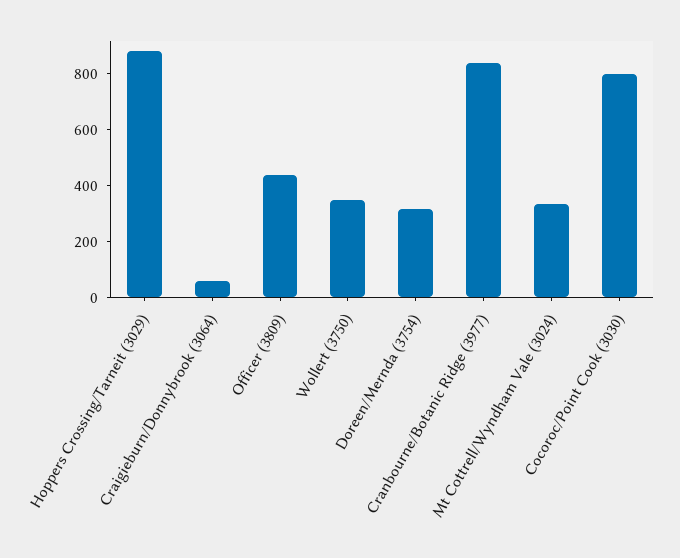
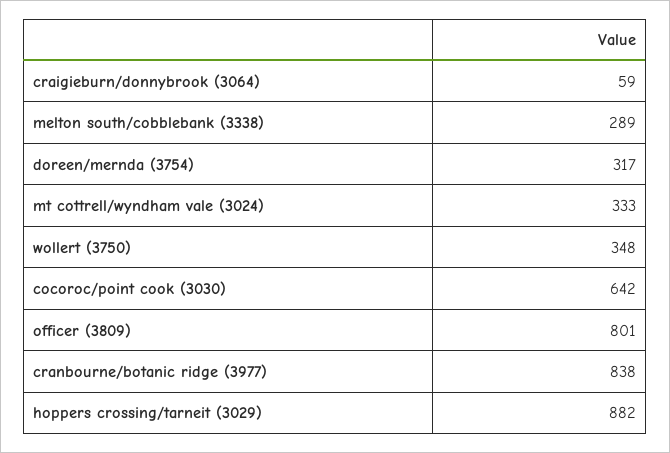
  {
    "Hoppers Crossing/Tarneit (3029)": 882,
    "Craigieburn/Donnybrook (3064)": 59,
-   "Officer (3809)": 450,
+   "Officer (3809)": 801,
    "Wollert (3750)": 348,
    "Doreen/Mernda (3754)": 317,
    "Cranbourne/Botanic Ridge (3977)": 838,
    "Mt Cottrell/Wyndham Vale (3024)": 333,
-   "Cocoroc/Point Cook (3030)": 800
+   "Cocoroc/Point Cook (3030)": 642,
+   "melton south/cobblebank (3338)": 289
  }

